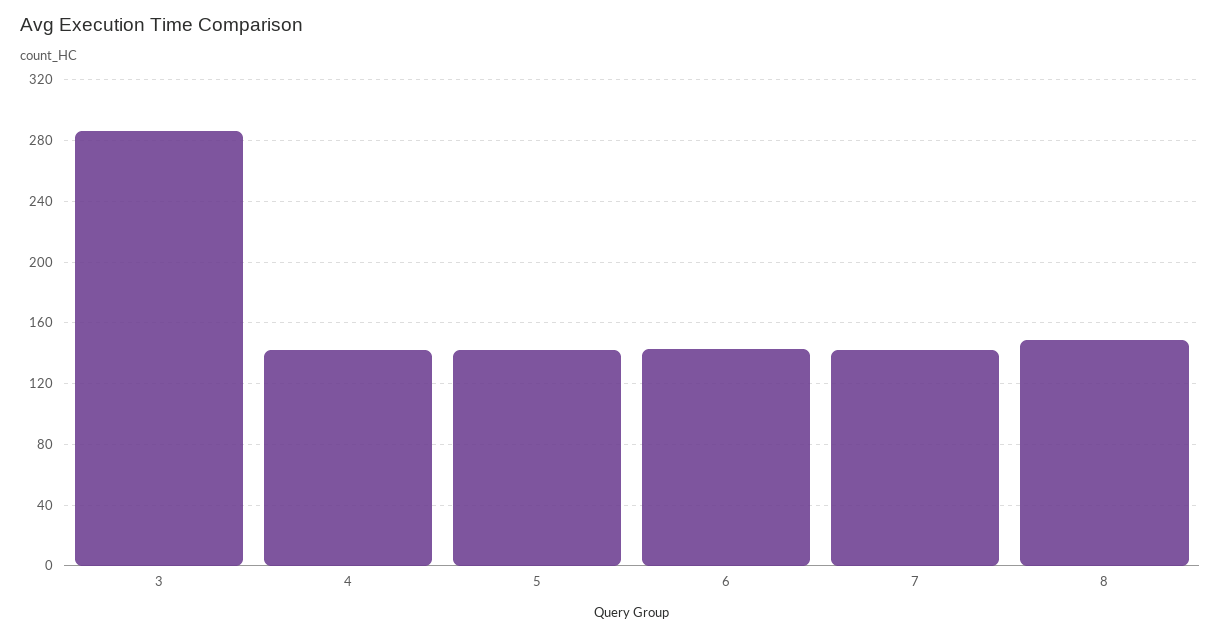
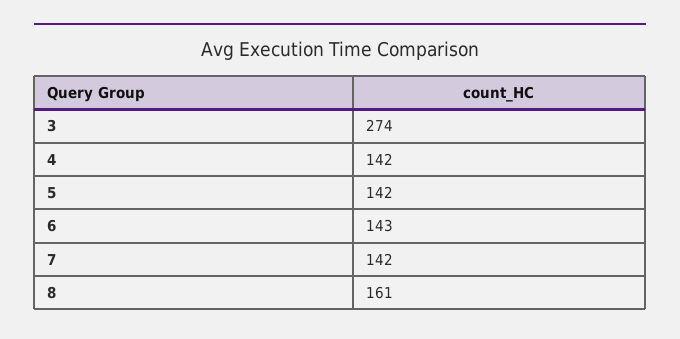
  {
-   "3": 285,
+   "3": 274,
    "4": 142,
    "5": 142,
    "6": 143,
    "7": 142,
-   "8": 150
+   "8": 161
  }

